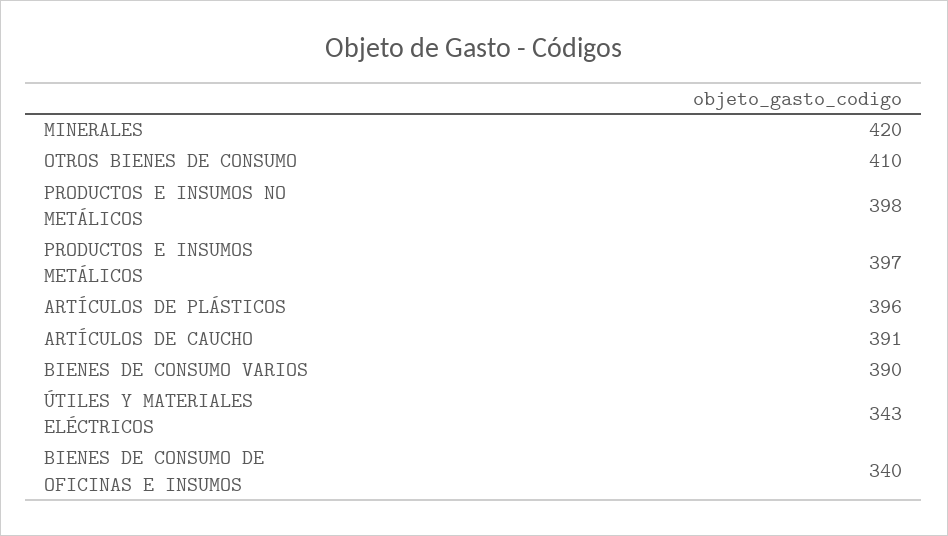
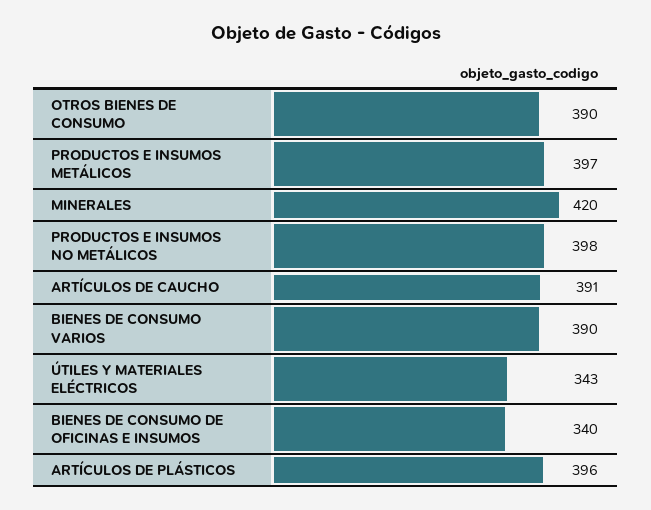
  {
    "MINERALES": 420,
-   "OTROS BIENES DE CONSUMO": 410,
+   "OTROS BIENES DE CONSUMO": 390,
    "PRODUCTOS E INSUMOS NO METÁLICOS": 398,
    "PRODUCTOS E INSUMOS METÁLICOS": 397,
    "ARTÍCULOS DE PLÁSTICOS": 396,
    "ARTÍCULOS DE CAUCHO": 391,
    "BIENES DE CONSUMO VARIOS": 390,
    "ÚTILES Y MATERIALES ELÉCTRICOS": 343,
    "BIENES DE CONSUMO DE OFICINAS E INSUMOS": 340
  }

